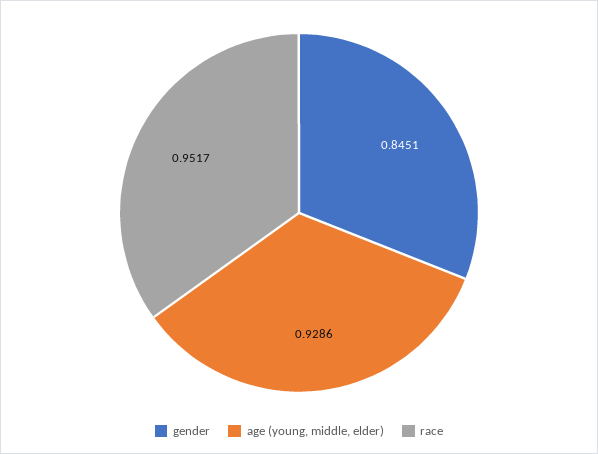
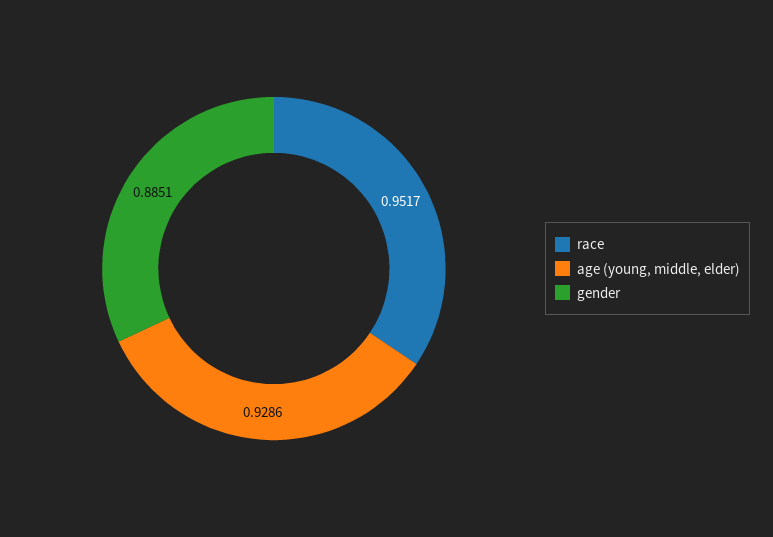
  {
-   "gender": 0.8451,
+   "gender": 0.8851,
    "age (young, middle, elder)": 0.9286,
    "race": 0.9517
  }

